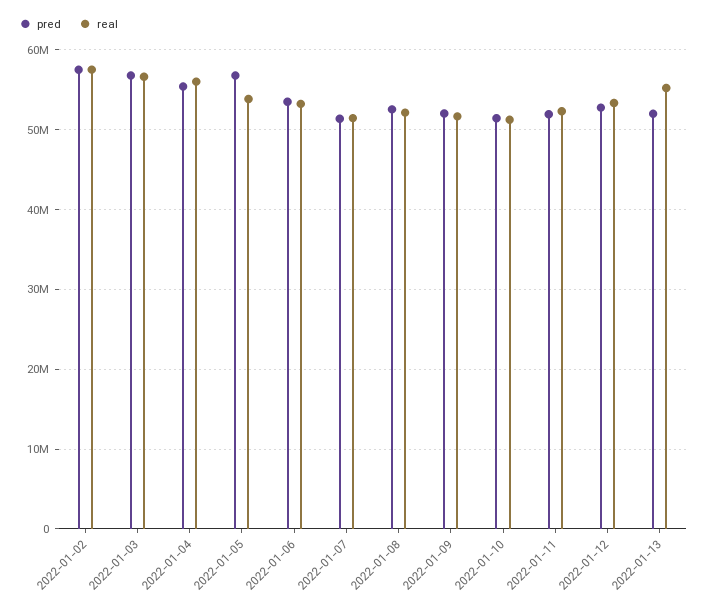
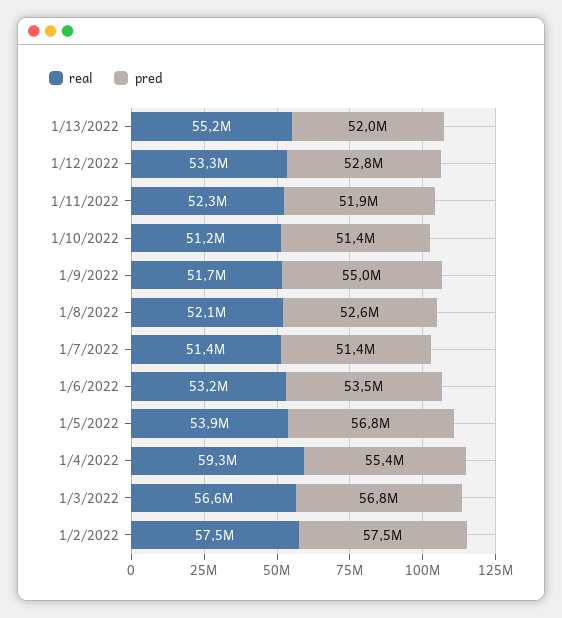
  {
    "pred": {
      "2022-01-02": 57500000,
      "2022-01-03": 56800000,
      "2022-01-04": 55400000,
      "2022-01-05": 56800000,
      "2022-01-06": 53500000,
      "2022-01-07": 51400000,
      "2022-01-08": 52600000,
-     "2022-01-09": 52000000,
+     "2022-01-09": 55000000,
      "2022-01-10": 51400000,
      "2022-01-11": 51900000,
      "2022-01-12": 52800000,
      "2022-01-13": 52000000
    },
    "real": {
      "2022-01-02": 57500000,
      "2022-01-03": 56600000,
-     "2022-01-04": 56000000,
+     "2022-01-04": 59300000,
      "2022-01-05": 53900000,
      "2022-01-06": 53200000,
      "2022-01-07": 51400000,
      "2022-01-08": 52100000,
      "2022-01-09": 51700000,
      "2022-01-10": 51200000,
      "2022-01-11": 52300000,
      "2022-01-12": 53300000,
      "2022-01-13": 55200000
    }
  }

